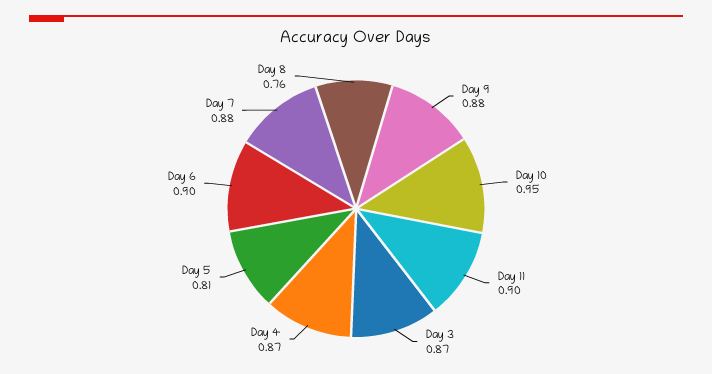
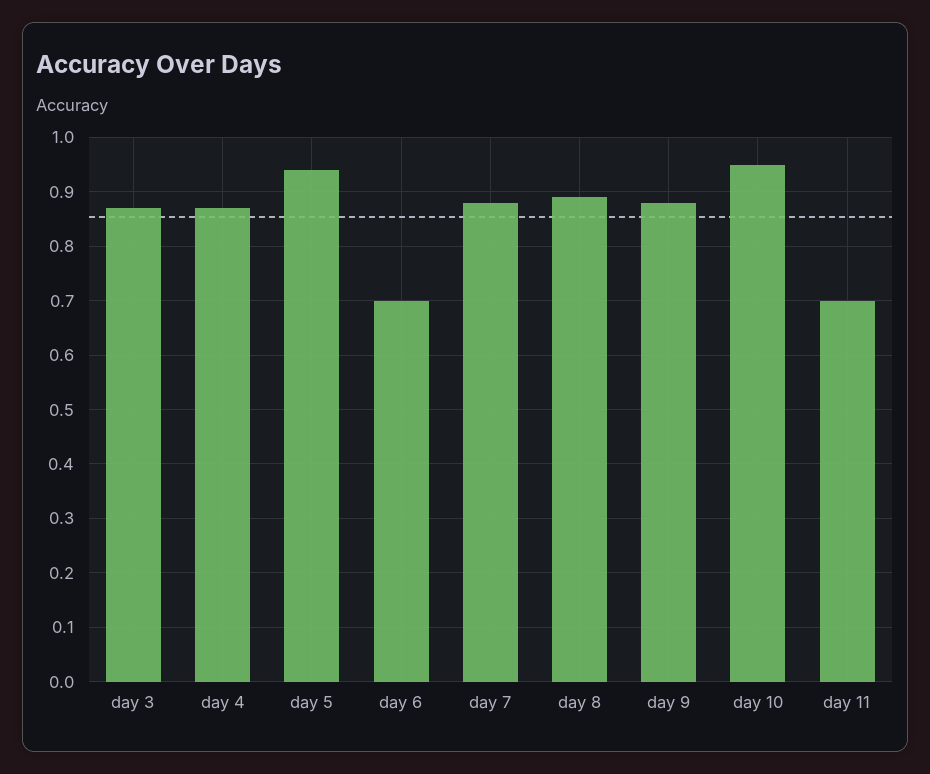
  {
    "Day 9": 0.88,
    "Day 10": 0.95,
-   "Day 11": 0.9,
+   "Day 11": 0.7,
    "Day 3": 0.87,
    "Day 4": 0.87,
-   "Day 5": 0.81,
+   "Day 5": 0.95,
-   "Day 6": 0.9,
+   "Day 6": 0.7,
    "Day 7": 0.88,
-   "Day 8": 0.76
+   "Day 8": 0.9
  }

